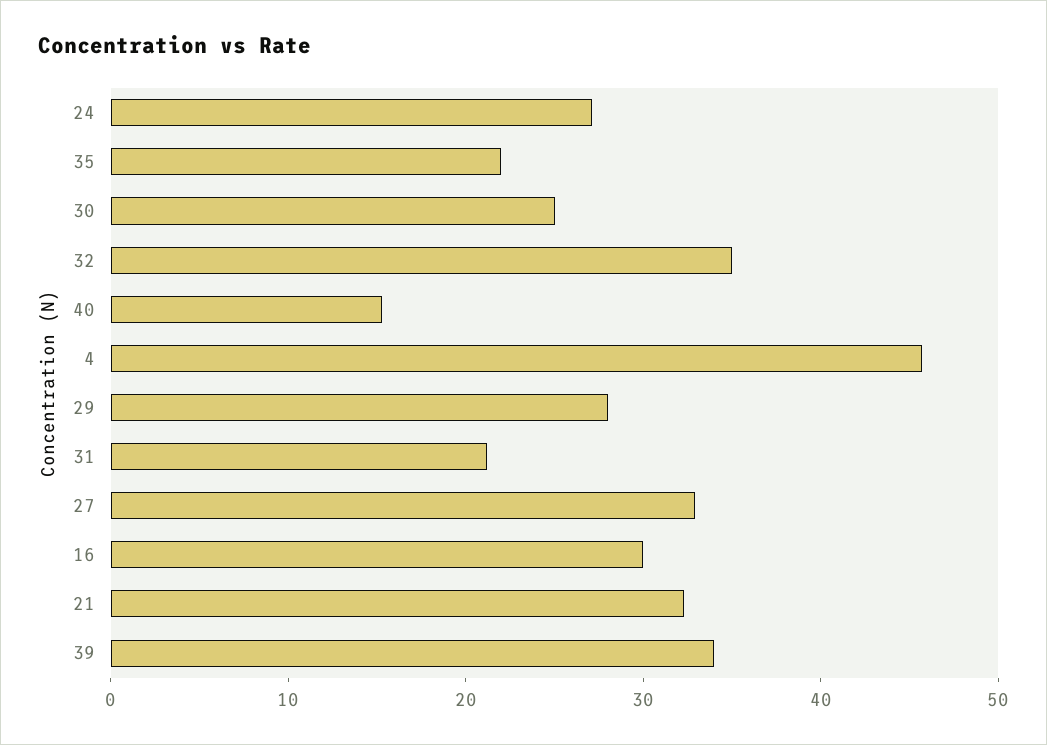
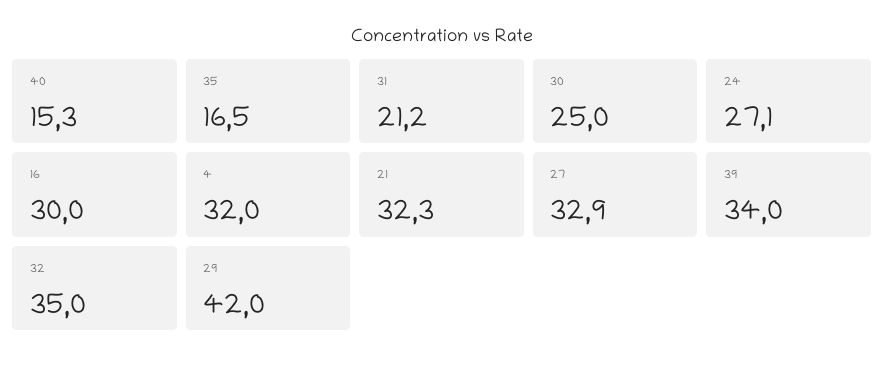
  {
    "24": 27.1,
-   "35": 22,
+   "35": 16.5,
    "30": 25,
    "32": 35,
    "40": 15.3,
-   "4": 46,
+   "4": 32,
-   "29": 28,
+   "29": 42,
    "31": 21.2,
    "27": 32.9,
    "16": 30,
    "21": 32.3,
    "39": 34
  }

